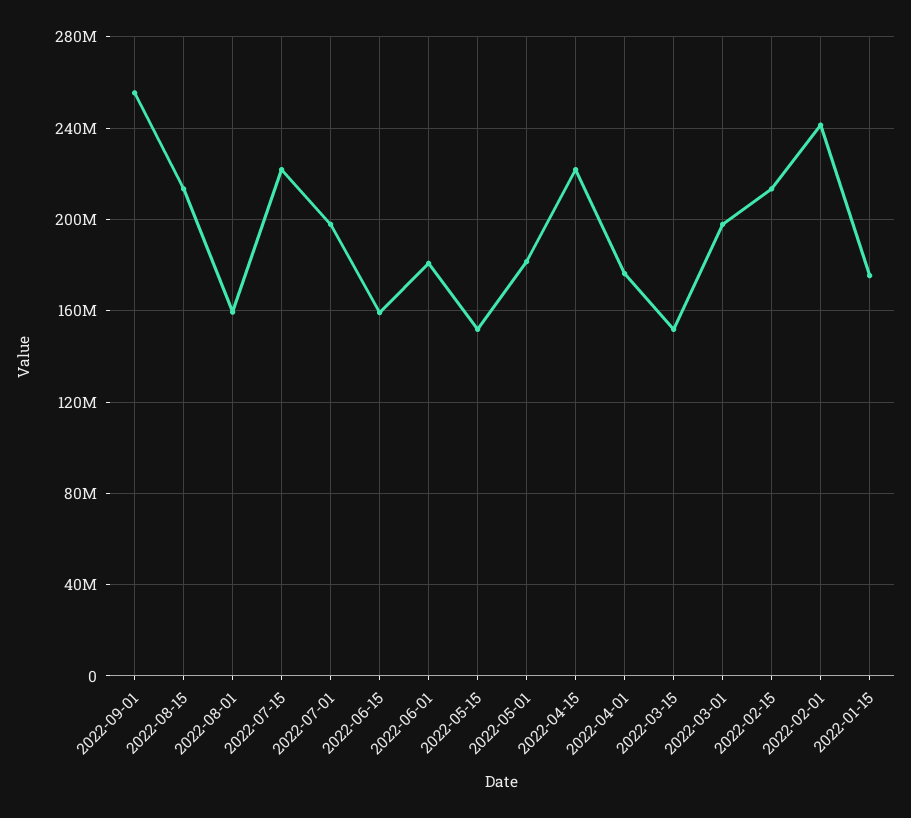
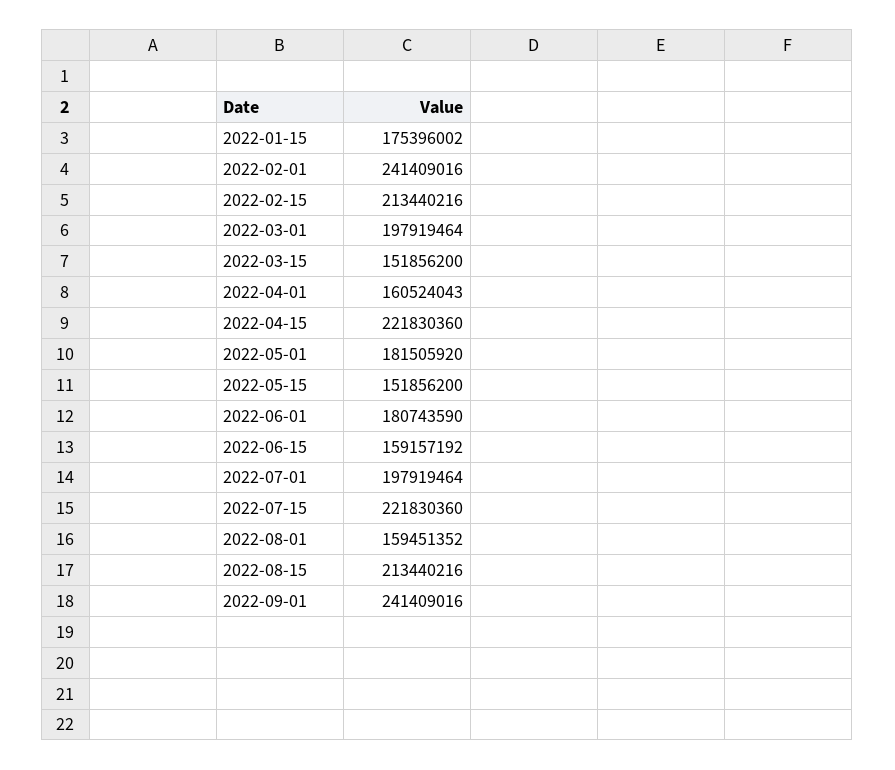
  {
-   "2022-09-01": 255000000,
+   "2022-09-01": 241409016,
    "2022-08-15": 213440216,
    "2022-08-01": 159451352,
    "2022-07-15": 221830360,
    "2022-07-01": 197919464,
    "2022-06-15": 159157192,
    "2022-06-01": 180743590,
    "2022-05-15": 151856200,
    "2022-05-01": 181505920,
    "2022-04-15": 221830360,
-   "2022-04-01": 175000000,
+   "2022-04-01": 160524043,
    "2022-03-15": 151856200,
    "2022-03-01": 197919464,
    "2022-02-15": 213440216,
    "2022-02-01": 241409016,
    "2022-01-15": 175396002
  }

